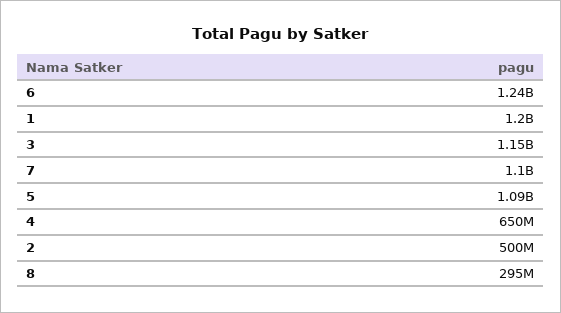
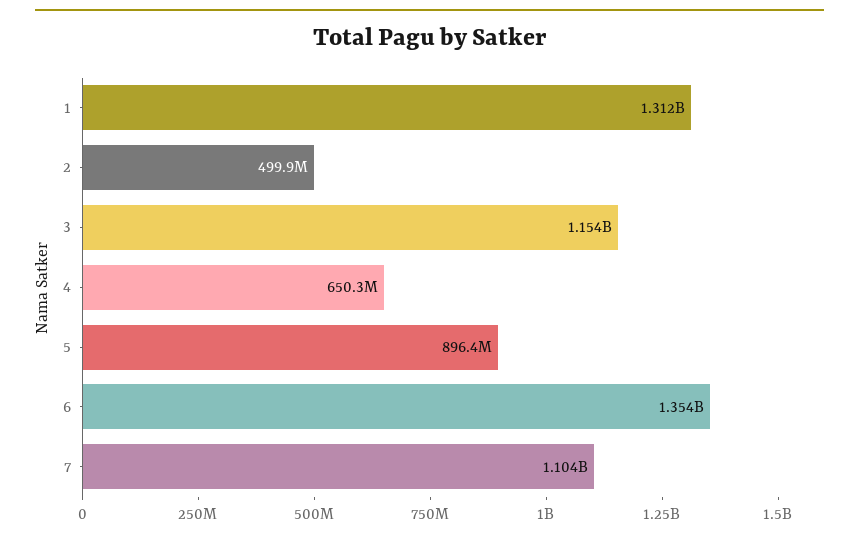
  {
-   "6": 1240000000,
+   "6": 1354000000,
-   "1": 1200000000,
+   "1": 1312000000,
    "3": 1154000000,
    "7": 1104000000,
-   "5": 1090000000,
+   "5": 896400000,
    "4": 650300000,
-   "2": 499900000,
+   "2": 499900000
-   "8": 295000000
  }

